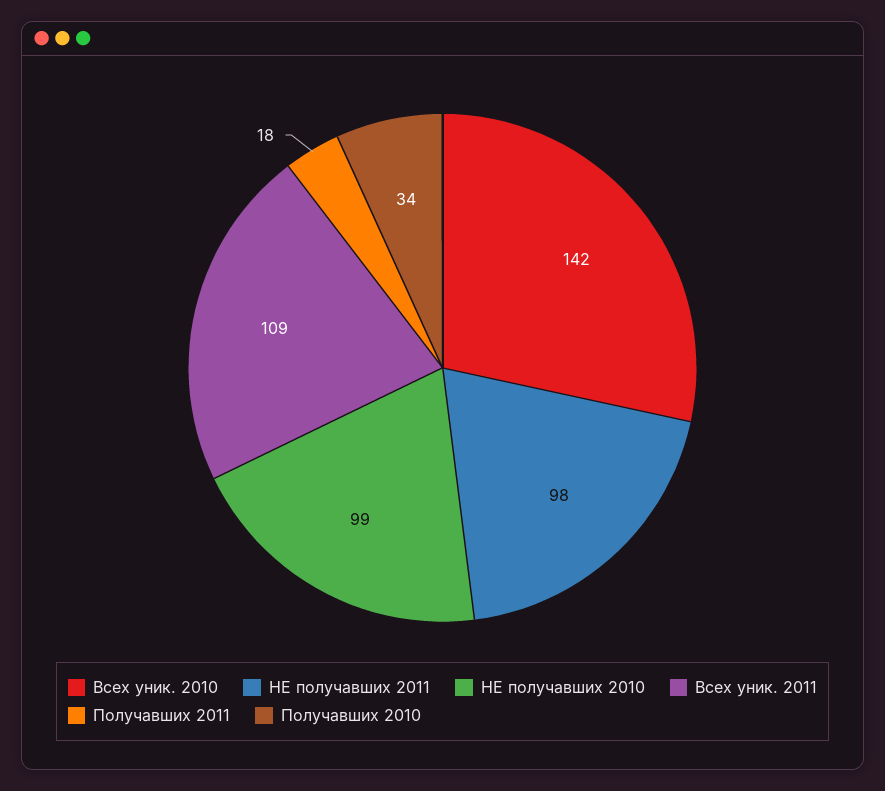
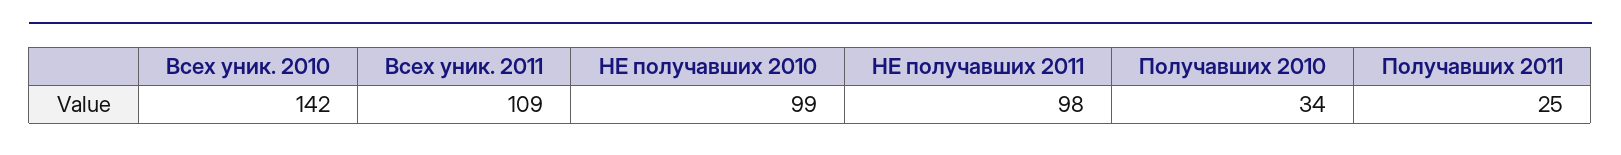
  {
    "Всех уник. 2010": 142,
    "НЕ получавших 2011": 98,
    "НЕ получавших 2010": 99,
    "Всех уник. 2011": 109,
-   "Получавших 2011": 18,
+   "Получавших 2011": 25,
    "Получавших 2010": 34
  }

